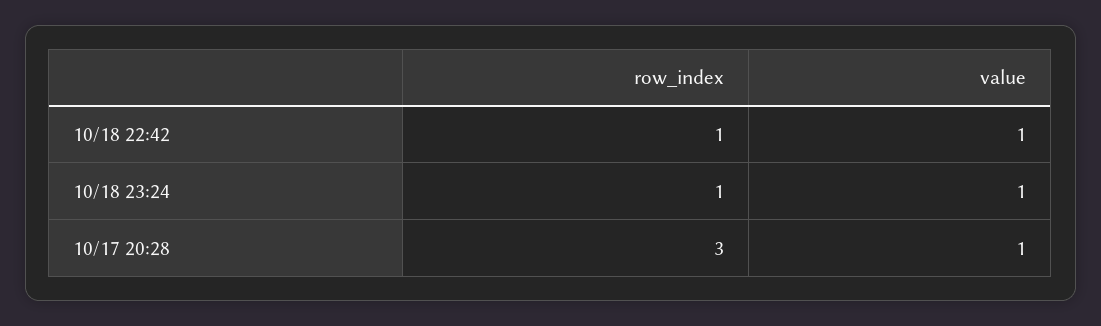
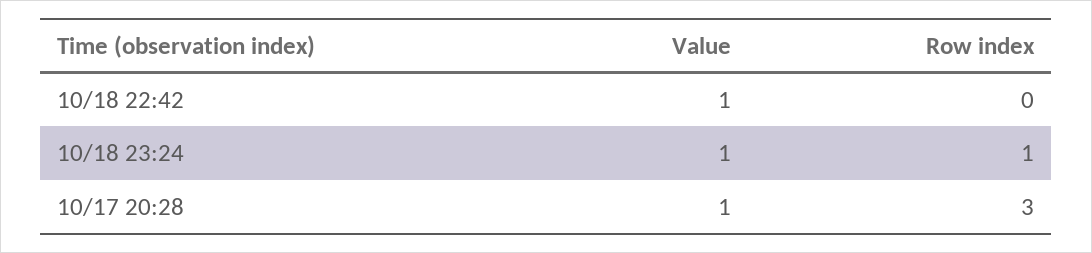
  {
    "row_index": {
-     "10/18 22:42": 1,
+     "10/18 22:42": 0,
      "10/18 23:24": 1,
      "10/17 20:28": 3
    },
    "value": {
      "10/18 22:42": 1,
      "10/18 23:24": 1,
      "10/17 20:28": 1
    }
  }

